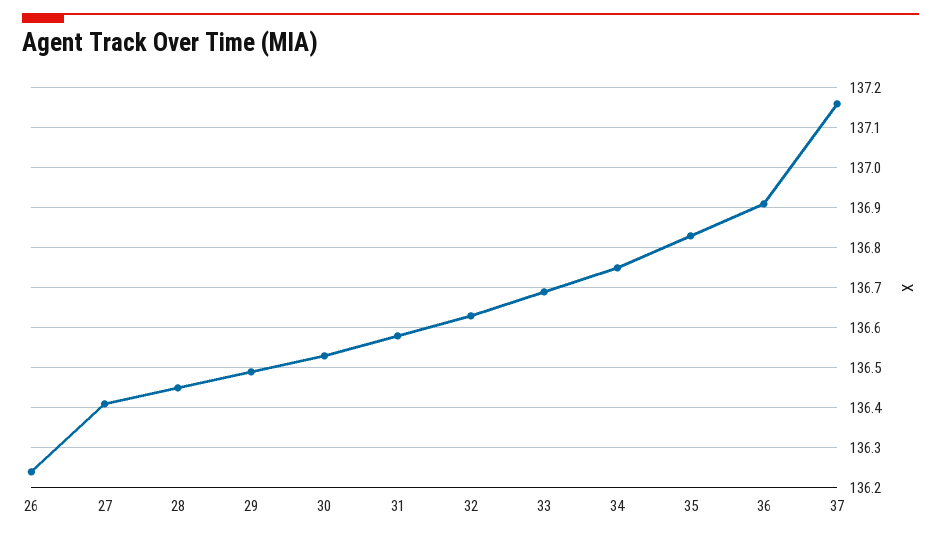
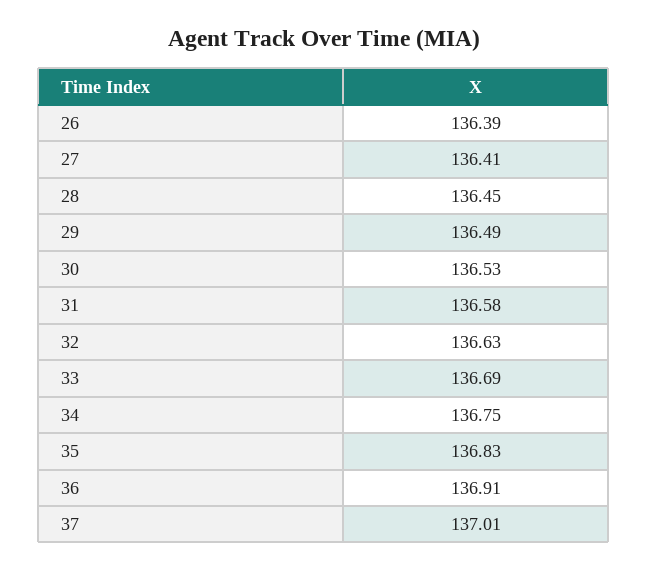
  {
-   "26": 136.25,
+   "26": 136.39,
    "27": 136.41,
    "28": 136.45,
    "29": 136.49,
    "30": 136.53,
    "31": 136.58,
    "32": 136.63,
    "33": 136.69,
    "34": 136.75,
    "35": 136.83,
    "36": 136.91,
-   "37": 137.15
+   "37": 137.01
  }

